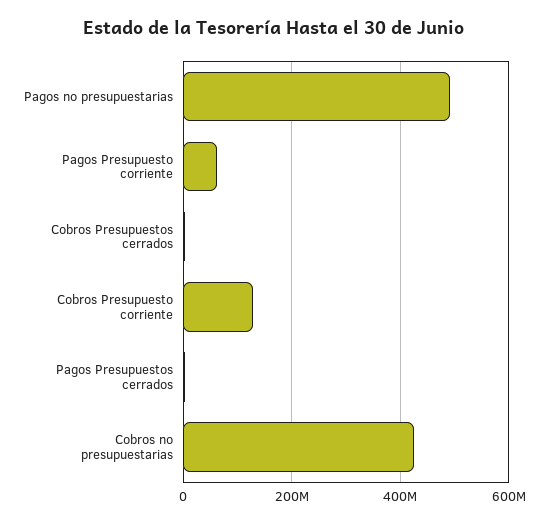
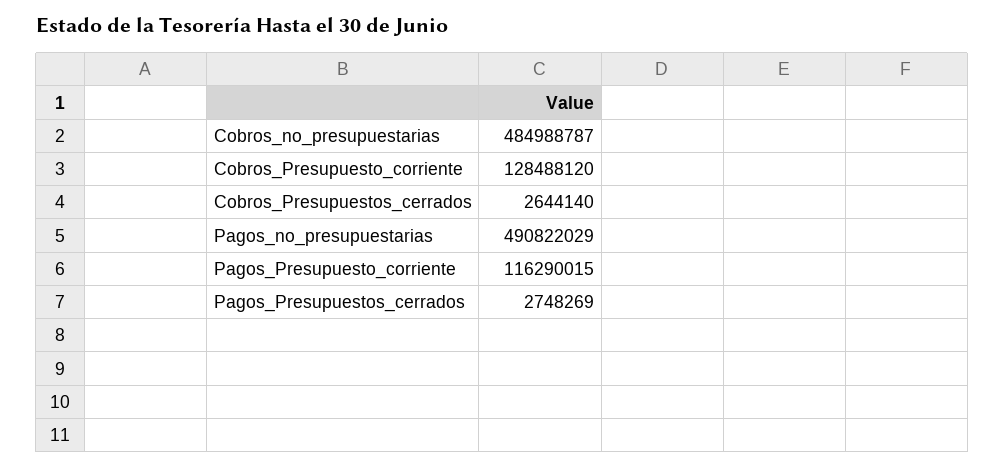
  {
    "Pagos no presupuestarias": 490822029,
-   "Pagos Presupuesto corriente": 60000000,
+   "Pagos Presupuesto corriente": 116290015,
    "Cobros Presupuestos cerrados": 2644140,
    "Cobros Presupuesto corriente": 128488120,
    "Pagos Presupuestos cerrados": 2748269,
-   "Cobros no presupuestarias": 420000000
+   "Cobros no presupuestarias": 484988787
  }

